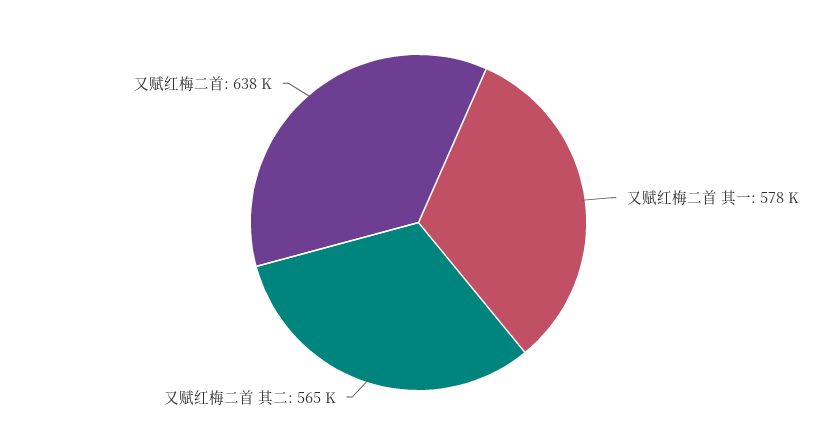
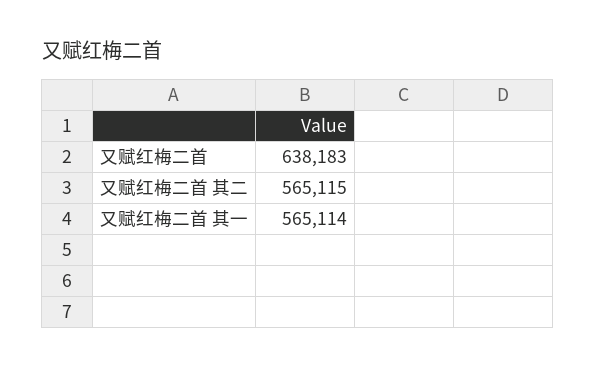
  {
-   "又赋红梅二首 其一": 578000,
+   "又赋红梅二首 其一": 565114,
    "又赋红梅二首 其二": 565115,
    "又赋红梅二首": 638183
  }

